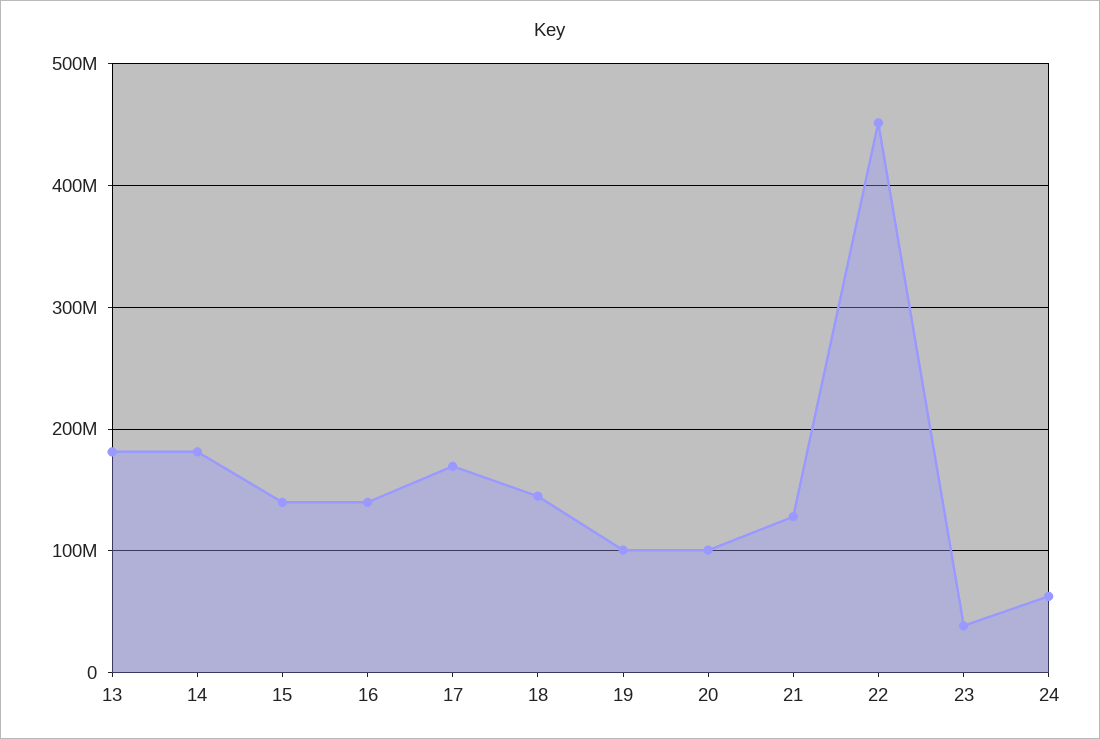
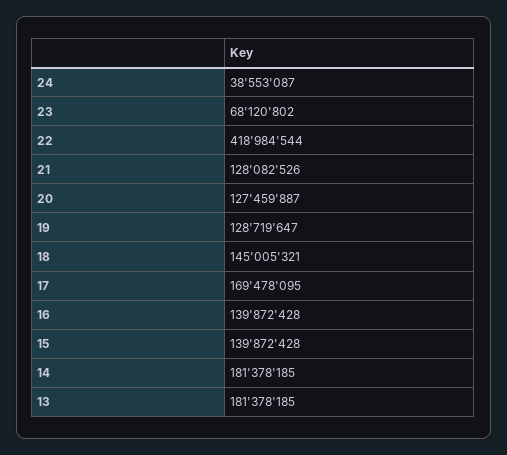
  {
    "13": 181378185,
    "14": 181378185,
    "15": 139872428,
    "16": 139872428,
    "17": 169478095,
    "18": 145005321,
-   "19": 100000000,
+   "19": 128719647,
-   "20": 100000000,
+   "20": 127459887,
    "21": 128082526,
-   "22": 450000000,
+   "22": 418984544,
-   "23": 40000000,
+   "23": 68120802,
-   "24": 60000000
+   "24": 38553087
  }

